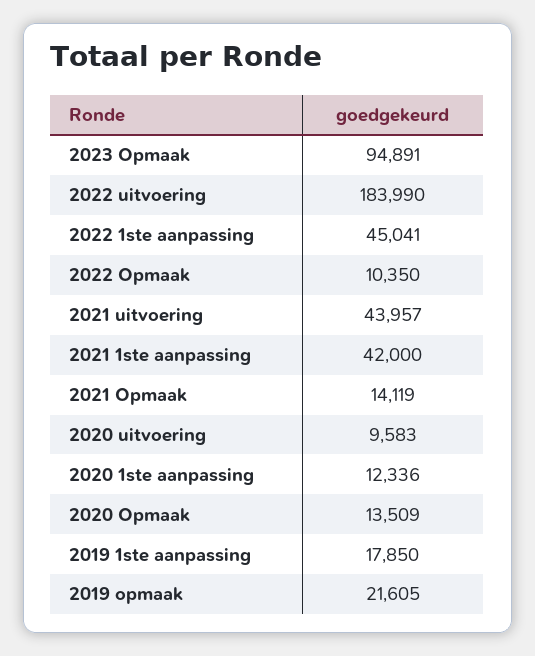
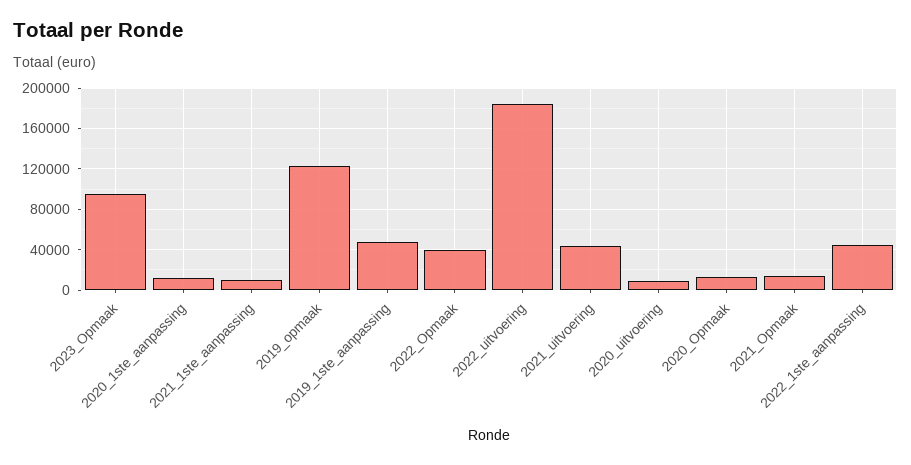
  {
    "2023 Opmaak": 94891,
    "2022 uitvoering": 183990,
    "2022 1ste aanpassing": 45041,
-   "2022 Opmaak": 10350,
+   "2022 Opmaak": 40000,
    "2021 uitvoering": 43957,
-   "2021 1ste aanpassing": 42000,
+   "2021 1ste aanpassing": 10000,
    "2021 Opmaak": 14119,
    "2020 uitvoering": 9583,
    "2020 1ste aanpassing": 12336,
    "2020 Opmaak": 13509,
-   "2019 1ste aanpassing": 17850,
+   "2019 1ste aanpassing": 50000,
-   "2019 opmaak": 21605
+   "2019 opmaak": 120000
  }

